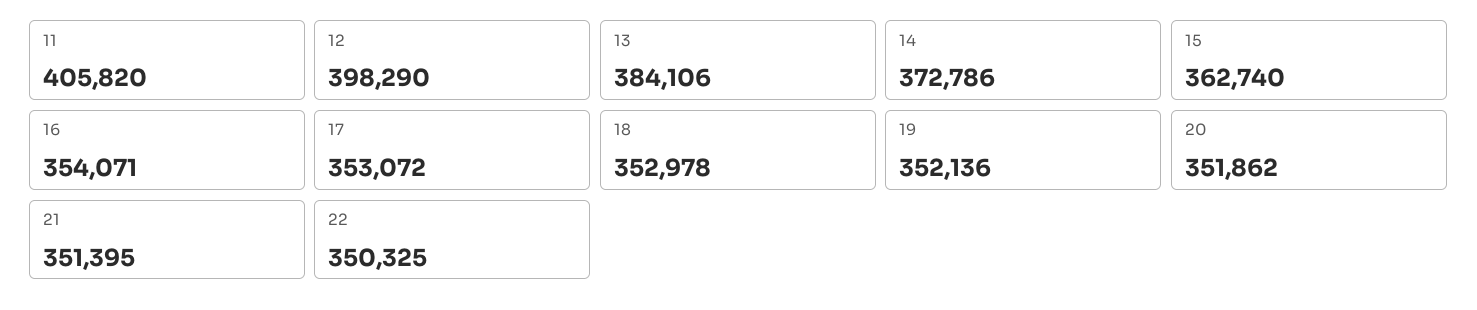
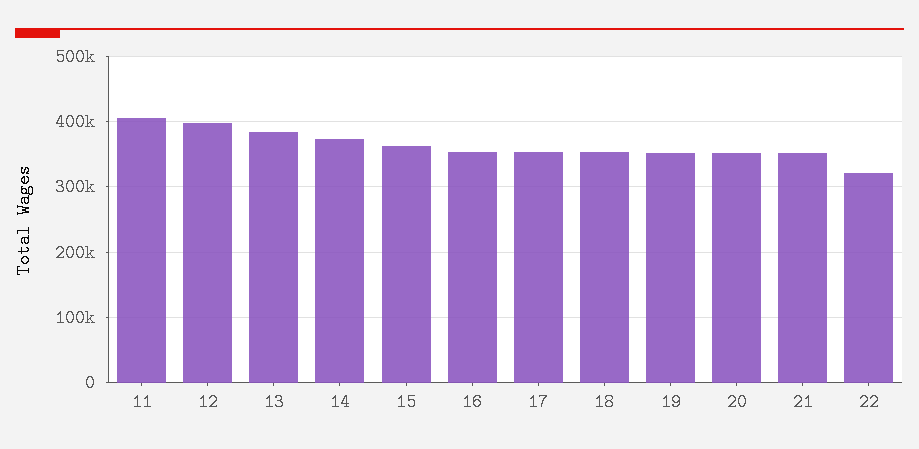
  {
    "11": 405820,
    "12": 398290,
    "13": 384106,
    "14": 372786,
    "15": 362740,
    "16": 354071,
    "17": 353072,
    "18": 352978,
    "19": 352136,
    "20": 351862,
    "21": 351395,
-   "22": 350325
+   "22": 320000
  }

